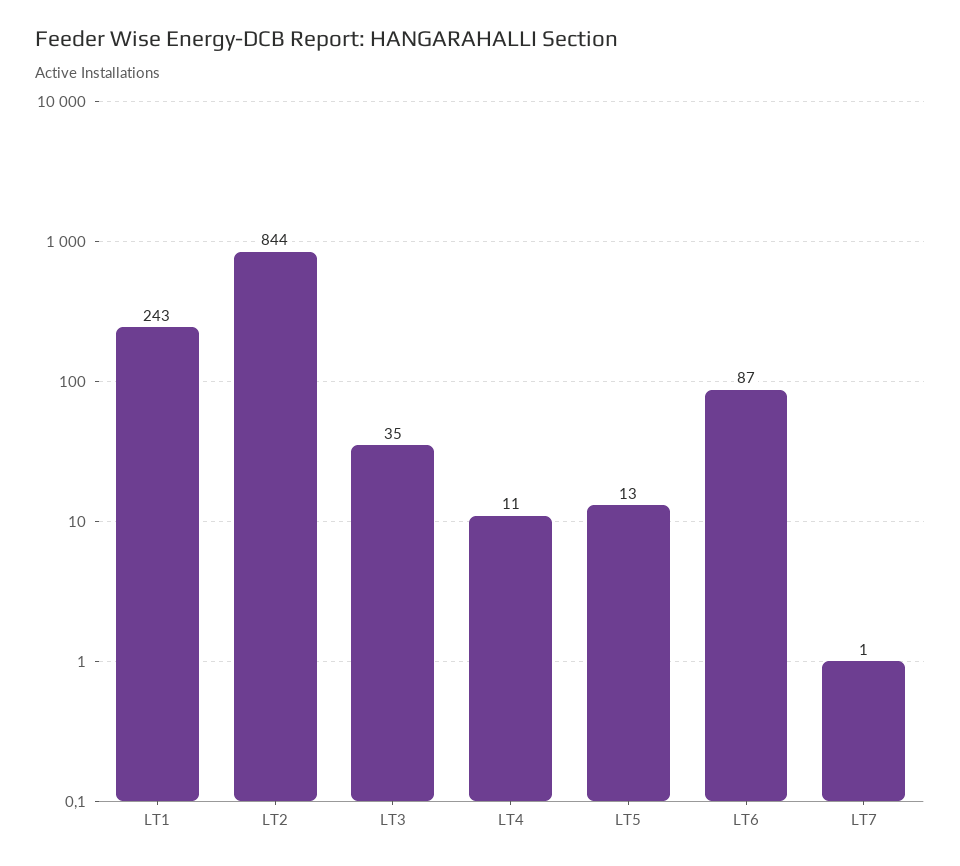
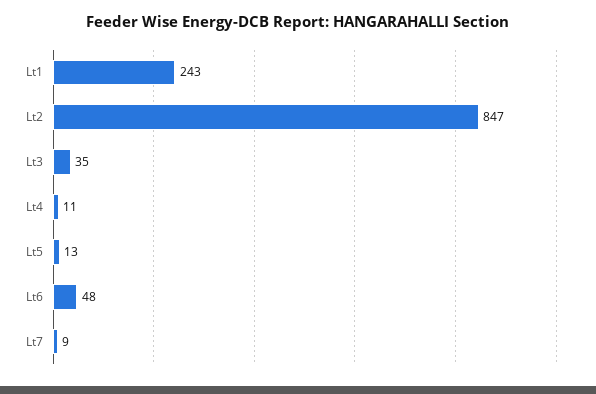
  {
    "LT1": 243,
-   "LT2": 844,
+   "LT2": 847,
    "LT3": 35,
    "LT4": 11,
    "LT5": 13,
-   "LT6": 87,
+   "LT6": 48,
-   "LT7": 1
+   "LT7": 9
  }

